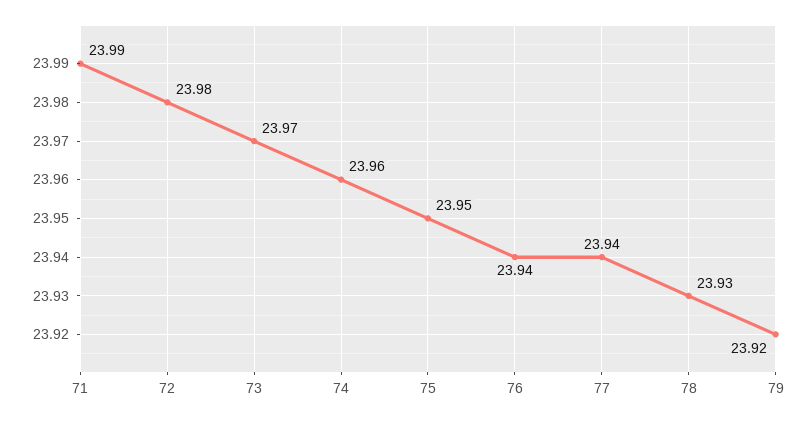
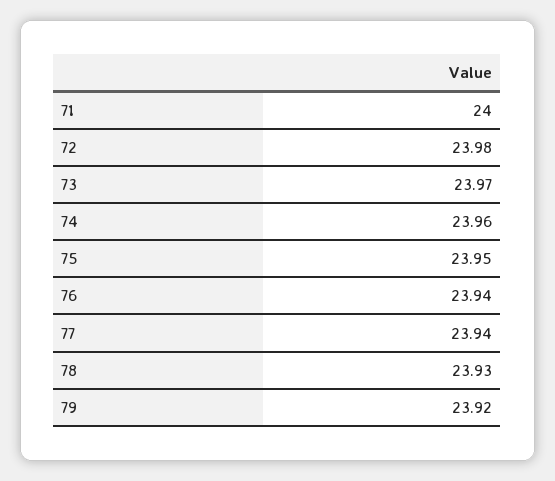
  {
-   "71": 23.99,
+   "71": 24,
    "72": 23.98,
    "73": 23.97,
    "74": 23.96,
    "75": 23.95,
    "76": 23.94,
    "77": 23.94,
    "78": 23.93,
    "79": 23.92
  }

